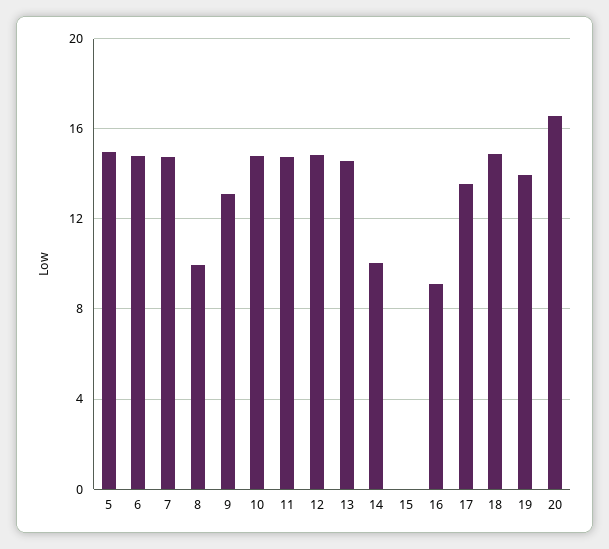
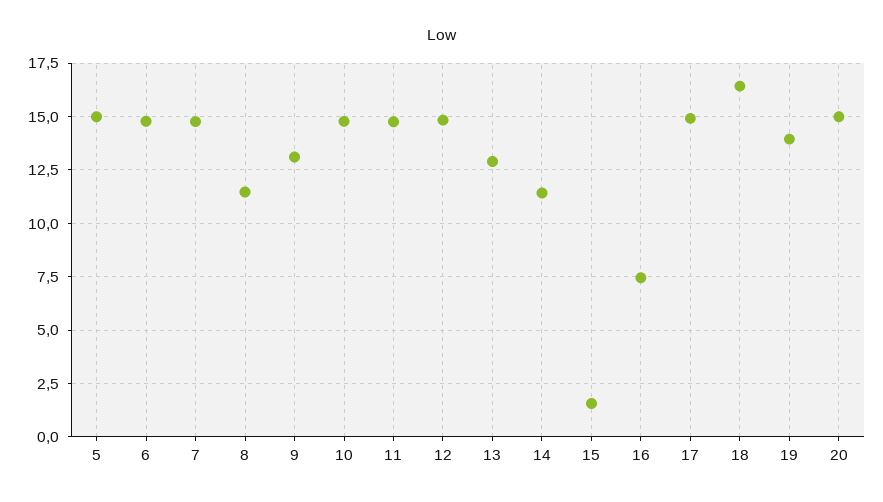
  {
    "5": 15,
    "6": 15,
    "7": 15,
-   "8": 10,
+   "8": 11.5,
    "9": 13,
    "10": 15,
    "11": 15,
    "12": 15,
-   "13": 14.5,
+   "13": 13,
-   "14": 10,
+   "14": 11.5,
-   "15": 0,
+   "15": 1.5,
-   "16": 9,
+   "16": 7.5,
-   "17": 13.5,
+   "17": 15,
-   "18": 15,
+   "18": 16.5,
    "19": 14,
-   "20": 16.5
+   "20": 15
  }

